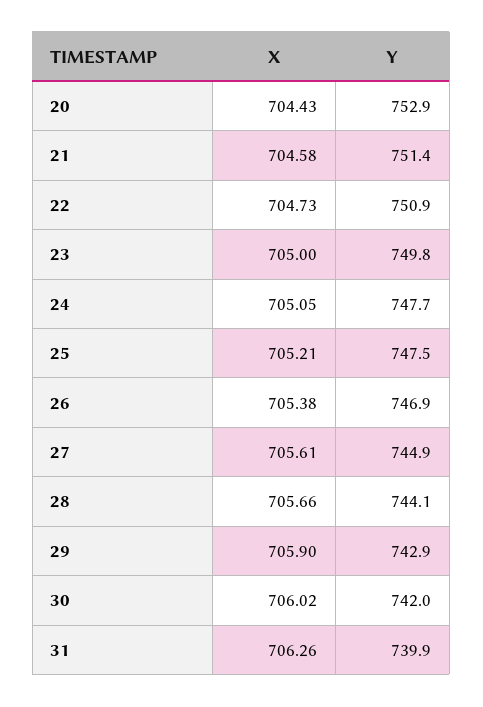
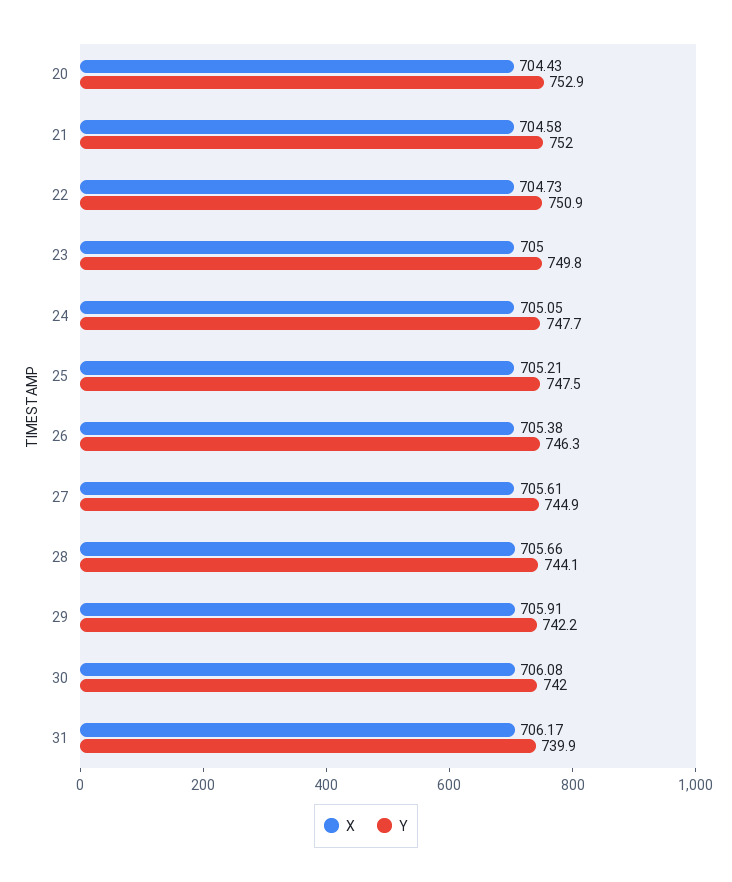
  {
    "X": {
      "20": 704.43,
      "21": 704.58,
      "22": 704.73,
      "23": 705,
      "24": 705.05,
      "25": 705.21,
      "26": 705.38,
      "27": 705.61,
      "28": 705.66,
-     "29": 705.9,
+     "29": 705.91,
-     "30": 706.02,
+     "30": 706.08,
-     "31": 706.26
+     "31": 706.17
    },
    "Y": {
      "20": 752.9,
-     "21": 751.4,
+     "21": 752,
      "22": 750.9,
      "23": 749.8,
      "24": 747.7,
      "25": 747.5,
-     "26": 746.9,
+     "26": 746.3,
      "27": 744.9,
      "28": 744.1,
-     "29": 742.9,
+     "29": 742.2,
      "30": 742,
      "31": 739.9
    }
  }

